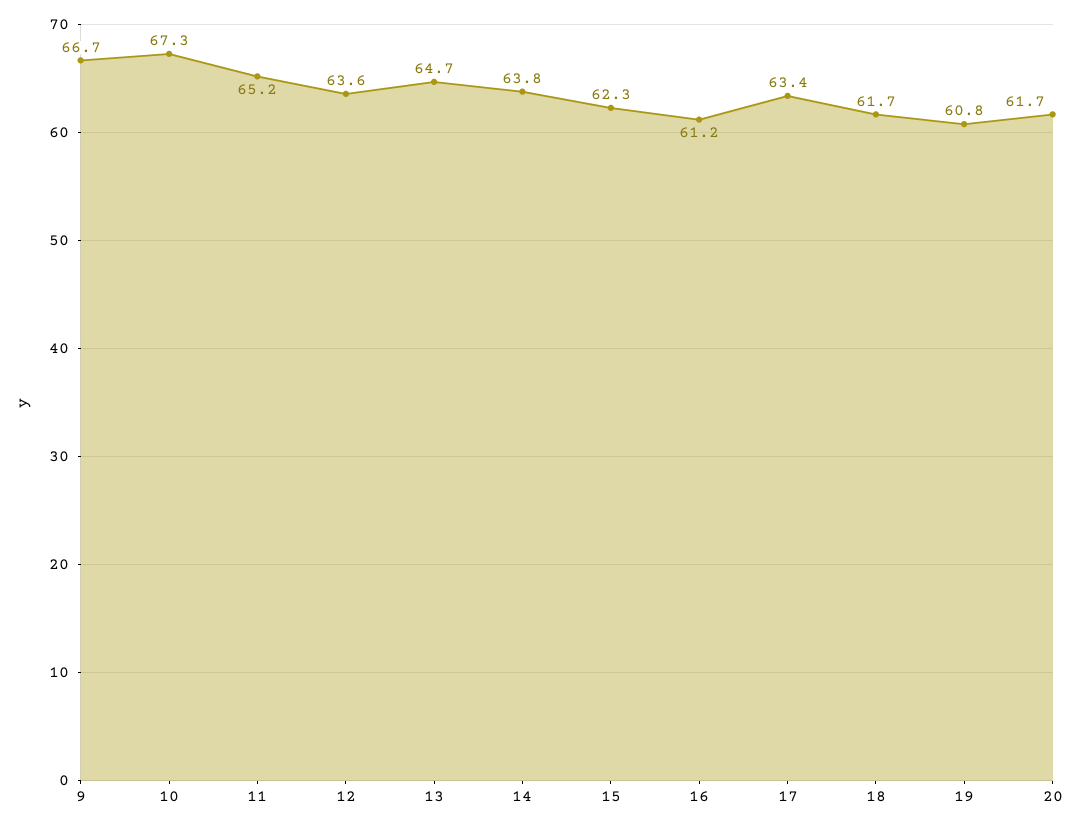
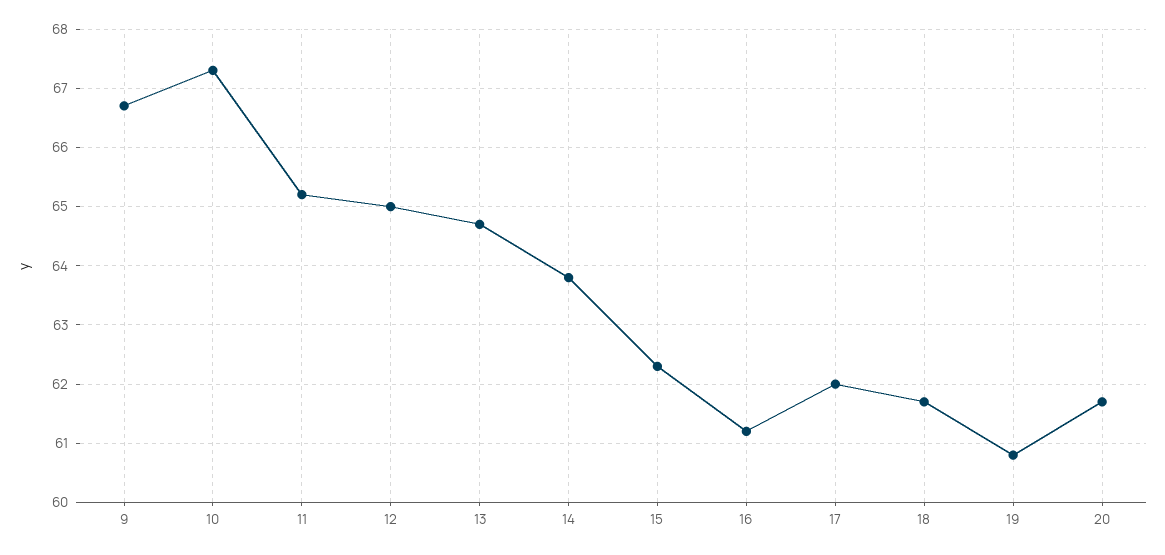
  {
    "9": 66.7,
    "10": 67.3,
    "11": 65.2,
-   "12": 63.6,
+   "12": 65,
    "13": 64.7,
    "14": 63.8,
    "15": 62.3,
    "16": 61.2,
-   "17": 63.4,
+   "17": 62,
    "18": 61.7,
    "19": 60.8,
    "20": 61.7
  }

